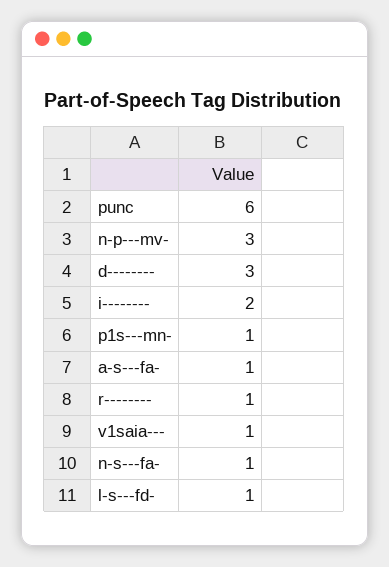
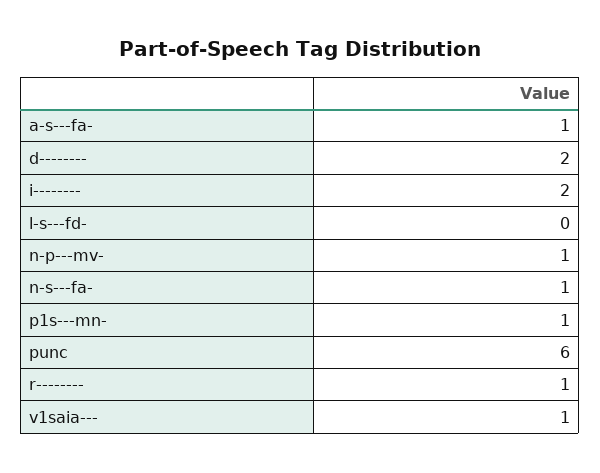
  {
    "punc": 6,
-   "n-p---mv-": 3,
+   "n-p---mv-": 1,
-   "d--------": 3,
+   "d--------": 2,
    "i--------": 2,
    "p1s---mn-": 1,
    "a-s---fa-": 1,
    "r--------": 1,
    "v1saia---": 1,
    "n-s---fa-": 1,
-   "l-s---fd-": 1
+   "l-s---fd-": 0
  }

